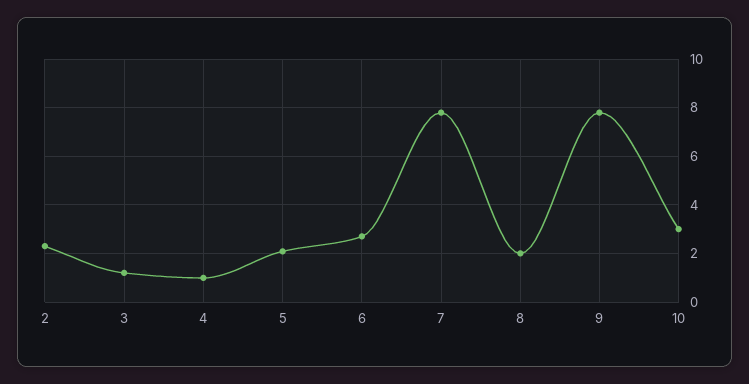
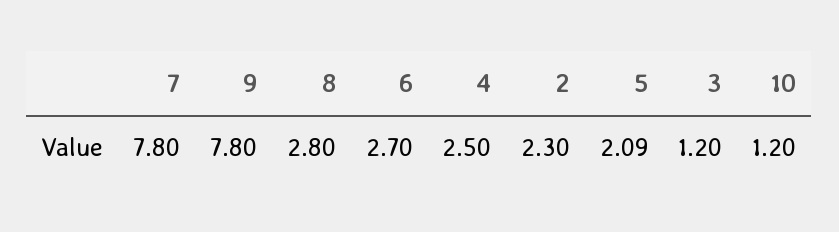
  {
    "2": 2.3,
    "3": 1.2,
-   "4": 1,
+   "4": 2.5,
    "5": 2.09,
    "6": 2.7,
    "7": 7.8,
-   "8": 2,
+   "8": 2.8,
    "9": 7.8,
-   "10": 3
+   "10": 1.2
  }

